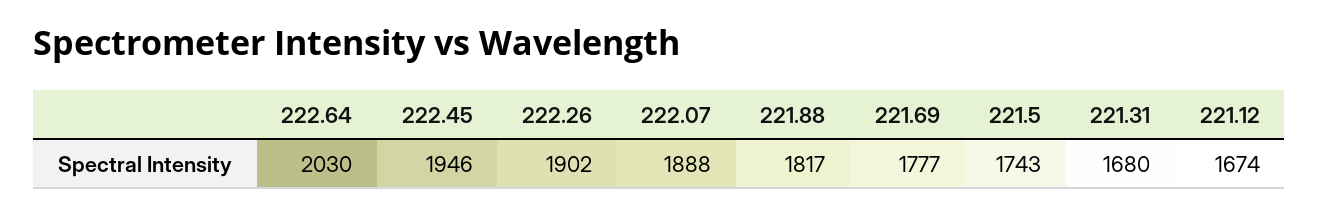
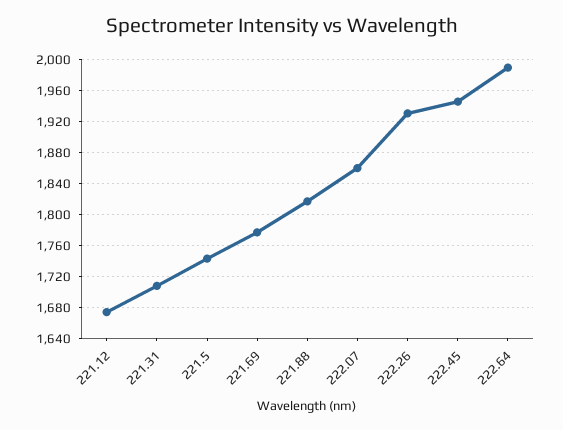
  {
-   "222.64": 2030,
+   "222.64": 1990,
    "222.45": 1946,
-   "222.26": 1902,
+   "222.26": 1930,
-   "222.07": 1888,
+   "222.07": 1860,
    "221.88": 1817,
    "221.69": 1777,
    "221.5": 1743,
-   "221.31": 1680,
+   "221.31": 1710,
    "221.12": 1674
  }

